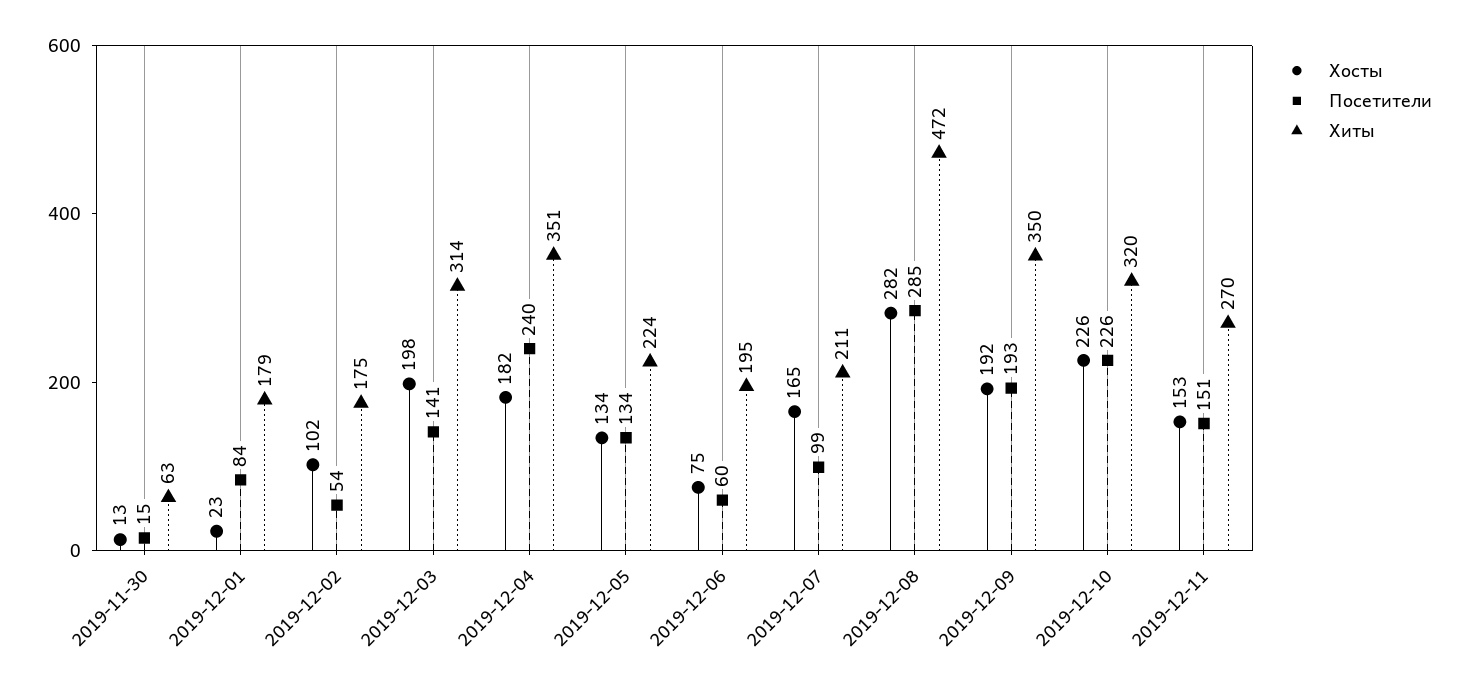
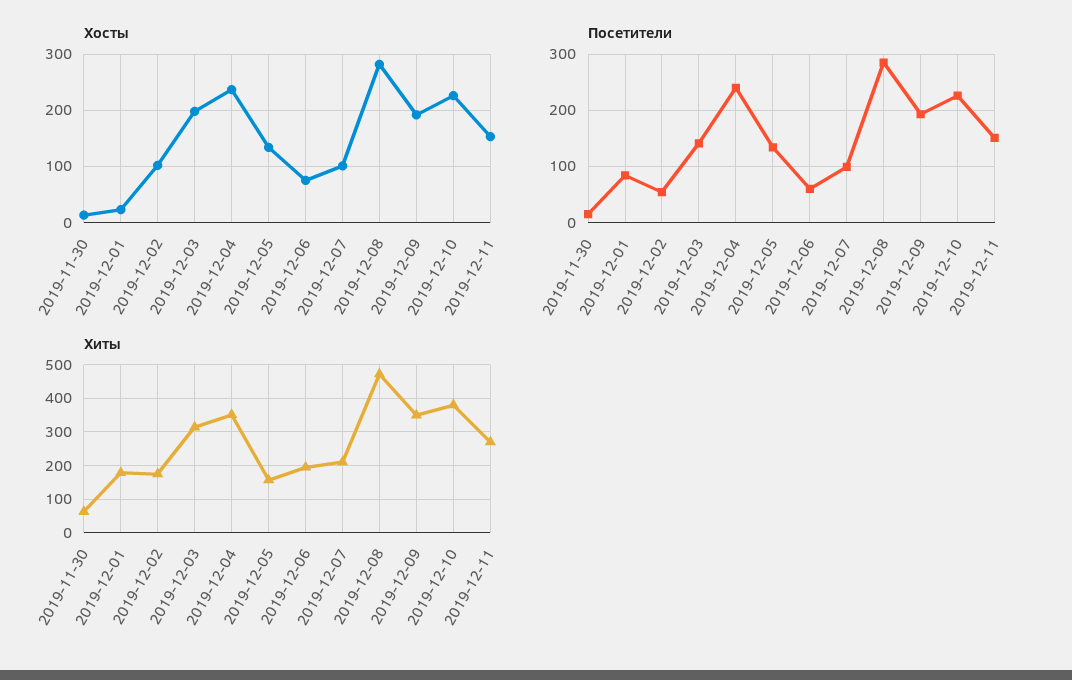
  {
    "Хосты": {
      "2019-11-30": 13,
      "2019-12-01": 23,
      "2019-12-02": 102,
      "2019-12-03": 198,
-     "2019-12-04": 182,
+     "2019-12-04": 240,
      "2019-12-05": 134,
      "2019-12-06": 75,
-     "2019-12-07": 165,
+     "2019-12-07": 100,
      "2019-12-08": 282,
      "2019-12-09": 192,
      "2019-12-10": 226,
      "2019-12-11": 153
    },
    "Посетители": {
      "2019-11-30": 15,
      "2019-12-01": 84,
      "2019-12-02": 54,
      "2019-12-03": 141,
      "2019-12-04": 240,
      "2019-12-05": 134,
      "2019-12-06": 60,
      "2019-12-07": 99,
      "2019-12-08": 285,
      "2019-12-09": 193,
      "2019-12-10": 226,
      "2019-12-11": 151
    },
    "Хиты": {
      "2019-11-30": 63,
      "2019-12-01": 179,
      "2019-12-02": 175,
      "2019-12-03": 314,
      "2019-12-04": 351,
-     "2019-12-05": 224,
+     "2019-12-05": 160,
      "2019-12-06": 195,
      "2019-12-07": 211,
      "2019-12-08": 472,
      "2019-12-09": 350,
-     "2019-12-10": 320,
+     "2019-12-10": 380,
      "2019-12-11": 270
    }
  }

